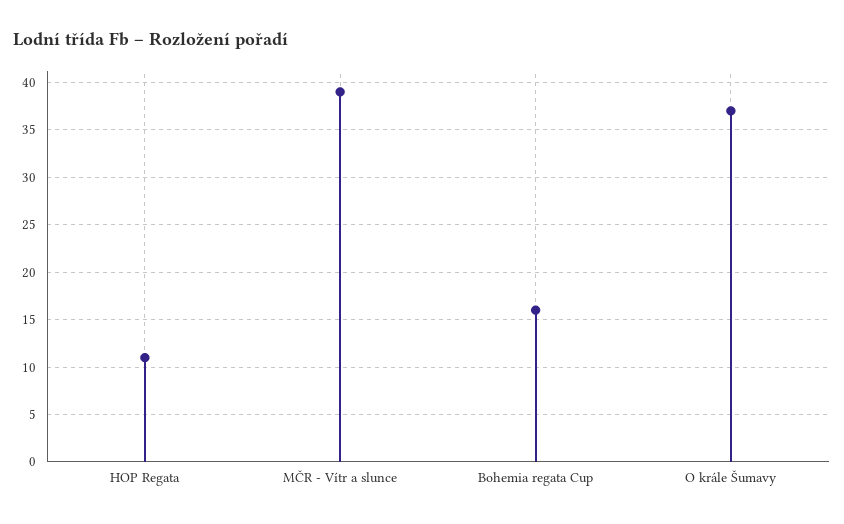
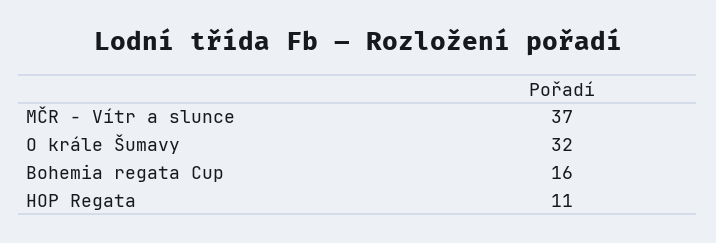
  {
    "HOP Regata": 11,
-   "MČR - Vítr a slunce": 39,
+   "MČR - Vítr a slunce": 37,
    "Bohemia regata Cup": 16,
-   "O krále Šumavy": 37
+   "O krále Šumavy": 32
  }

